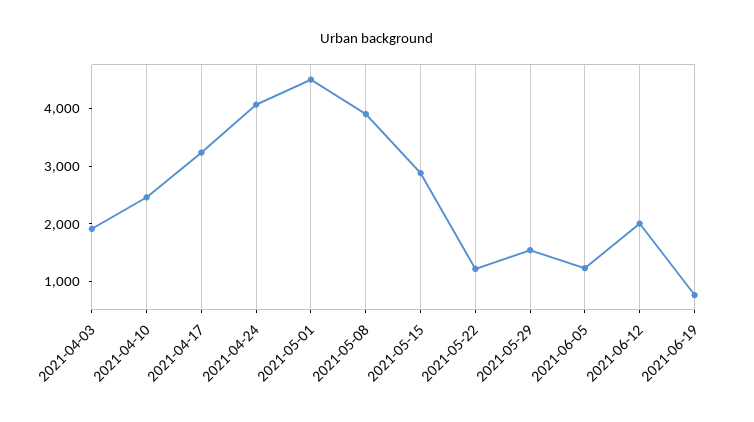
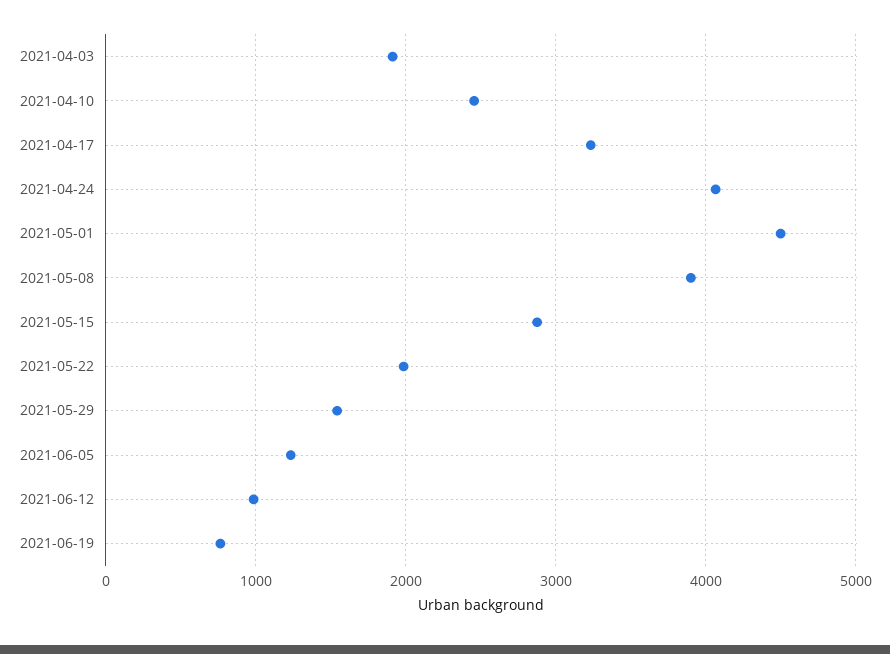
  {
    "2021-04-03": 1900,
    "2021-04-10": 2500,
    "2021-04-17": 3200,
    "2021-04-24": 4100,
    "2021-05-01": 4500,
    "2021-05-08": 3900,
    "2021-05-15": 2900,
-   "2021-05-22": 1200,
+   "2021-05-22": 2000,
    "2021-05-29": 1500,
    "2021-06-05": 1200,
-   "2021-06-12": 2000,
+   "2021-06-12": 1000,
    "2021-06-19": 800
  }

